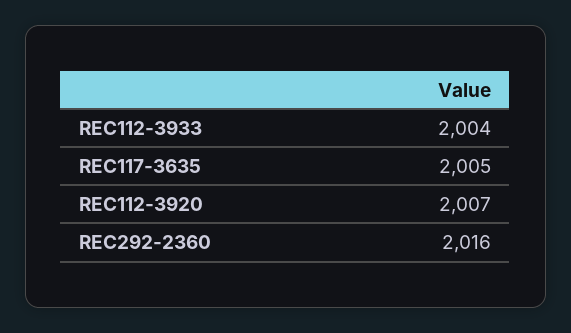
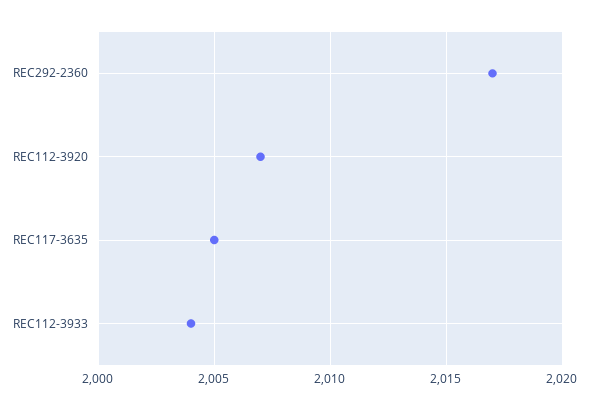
  {
    "REC112-3933": 2004,
    "REC117-3635": 2005,
    "REC112-3920": 2007,
-   "REC292-2360": 2016
+   "REC292-2360": 2017
  }

